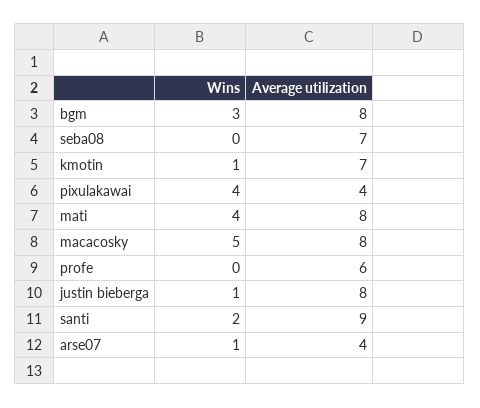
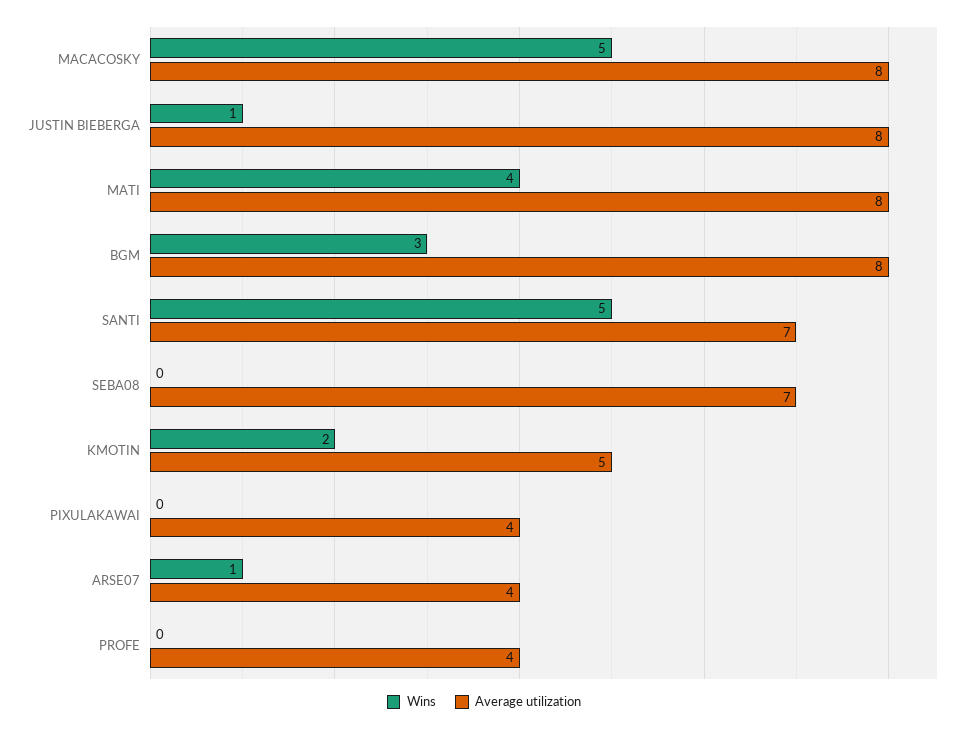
  {
    "Wins": {
      "bgm": 3,
      "seba08": 0,
-     "kmotin": 1,
+     "kmotin": 2,
-     "pixulakawai": 4,
+     "pixulakawai": 0,
      "mati": 4,
      "macacosky": 5,
      "profe": 0,
      "justin bieberga": 1,
-     "santi": 2,
+     "santi": 5,
      "arse07": 1
    },
    "Average utilization": {
      "bgm": 8,
      "seba08": 7,
-     "kmotin": 7,
+     "kmotin": 5,
      "pixulakawai": 4,
      "mati": 8,
      "macacosky": 8,
-     "profe": 6,
+     "profe": 4,
      "justin bieberga": 8,
-     "santi": 9,
+     "santi": 7,
      "arse07": 4
    }
  }

